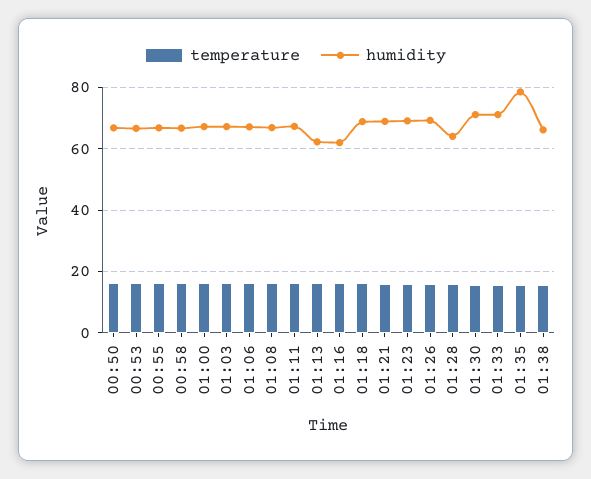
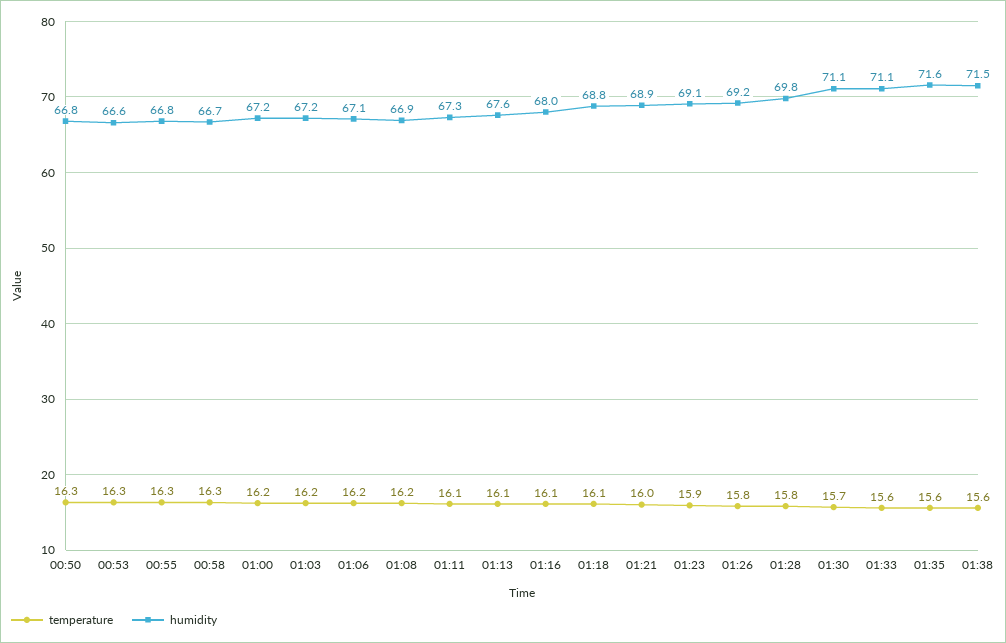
  {
    "temperature": {
      "00:50": 16.3,
      "00:53": 16.3,
      "00:55": 16.3,
      "00:58": 16.3,
      "01:00": 16.2,
      "01:03": 16.2,
      "01:06": 16.2,
      "01:08": 16.2,
      "01:11": 16.1,
      "01:13": 16.1,
      "01:16": 16.1,
      "01:18": 16.1,
      "01:21": 16,
      "01:23": 15.9,
      "01:26": 15.8,
      "01:28": 15.8,
      "01:30": 15.7,
      "01:33": 15.6,
      "01:35": 15.6,
      "01:38": 15.6
    },
    "humidity": {
      "00:50": 66.8,
      "00:53": 66.6,
      "00:55": 66.8,
      "00:58": 66.7,
      "01:00": 67.2,
      "01:03": 67.2,
      "01:06": 67.1,
      "01:08": 66.9,
      "01:11": 67.3,
-     "01:13": 62,
+     "01:13": 67.6,
-     "01:16": 62,
+     "01:16": 68,
      "01:18": 68.8,
      "01:21": 68.9,
      "01:23": 69.1,
      "01:26": 69.2,
-     "01:28": 64,
+     "01:28": 69.8,
      "01:30": 71.1,
      "01:33": 71.1,
-     "01:35": 78,
+     "01:35": 71.6,
-     "01:38": 66
+     "01:38": 71.5
    }
  }

